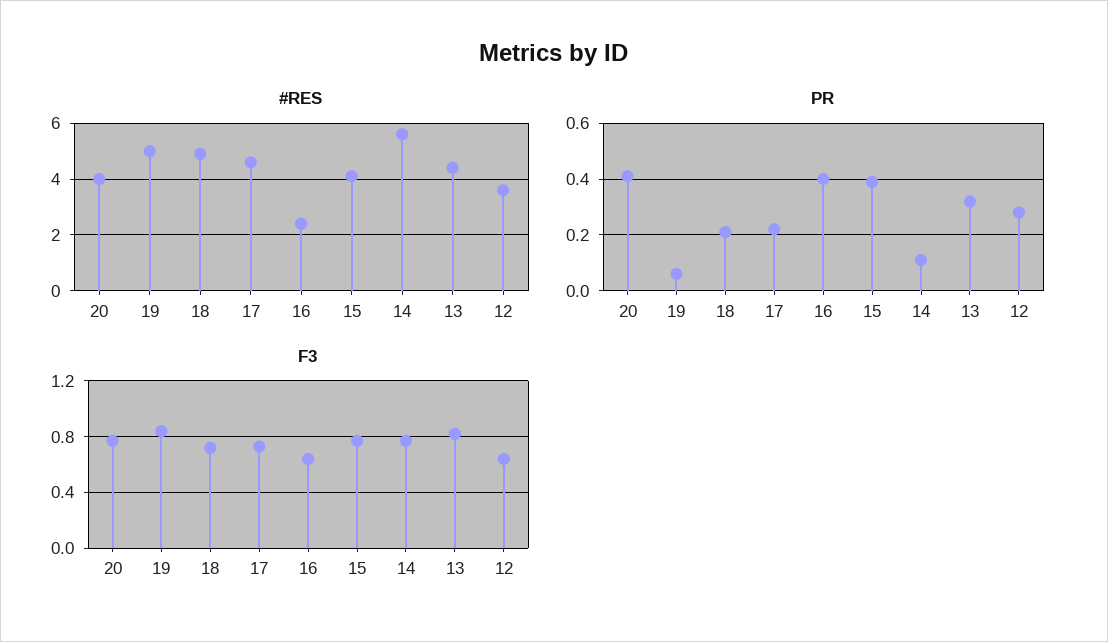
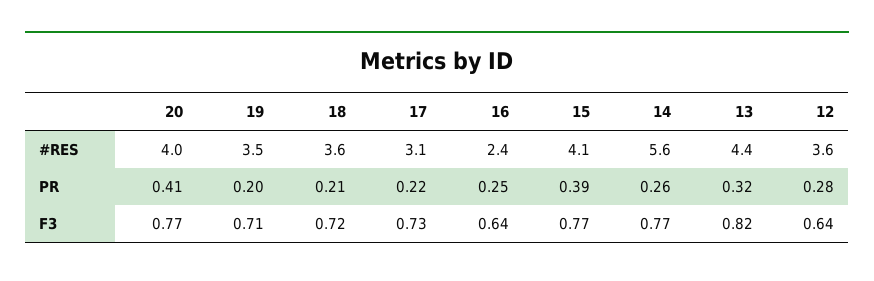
  {
    "#RES": {
      "20": 4,
-     "19": 5,
+     "19": 3.5,
-     "18": 5,
+     "18": 3.6,
-     "17": 4.5,
+     "17": 3.1,
      "16": 2.4,
      "15": 4.1,
      "14": 5.6,
      "13": 4.4,
      "12": 3.6
    },
    "PR": {
      "20": 0.41,
-     "19": 0.05,
+     "19": 0.2,
      "18": 0.21,
      "17": 0.22,
-     "16": 0.4,
+     "16": 0.25,
      "15": 0.39,
-     "14": 0.1,
+     "14": 0.26,
      "13": 0.32,
      "12": 0.28
    },
    "F3": {
      "20": 0.77,
-     "19": 0.85,
+     "19": 0.71,
      "18": 0.72,
      "17": 0.73,
      "16": 0.64,
      "15": 0.77,
      "14": 0.77,
      "13": 0.82,
      "12": 0.64
    }
  }

